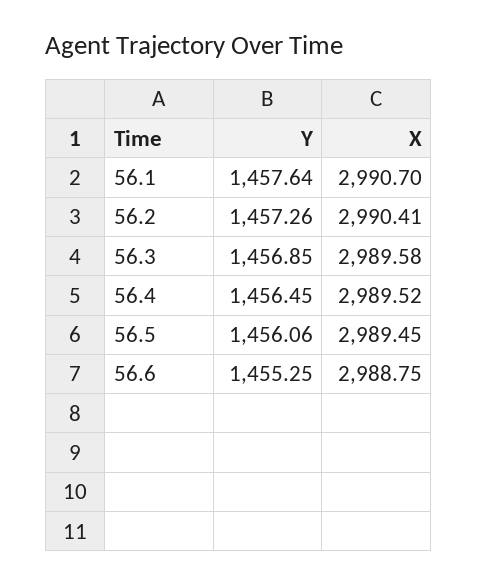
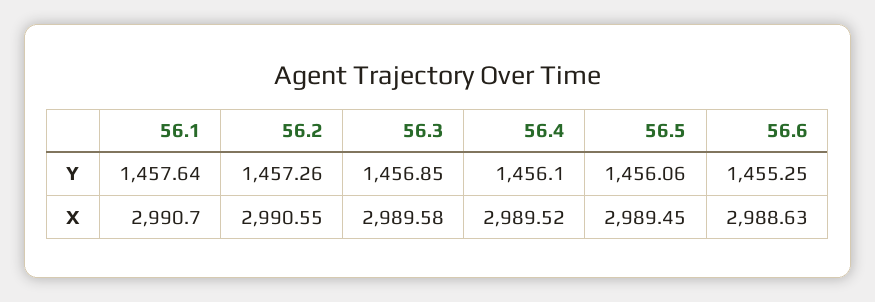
  {
    "Y": {
      "56.1": 1457.64,
      "56.2": 1457.26,
      "56.3": 1456.85,
-     "56.4": 1456.45,
+     "56.4": 1456.1,
      "56.5": 1456.06,
      "56.6": 1455.25
    },
    "X": {
      "56.1": 2990.7,
-     "56.2": 2990.41,
+     "56.2": 2990.55,
      "56.3": 2989.58,
      "56.4": 2989.52,
      "56.5": 2989.45,
-     "56.6": 2988.75
+     "56.6": 2988.63
    }
  }

